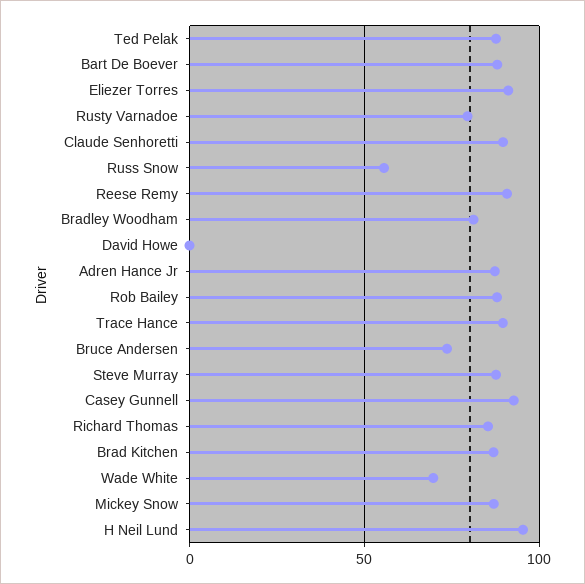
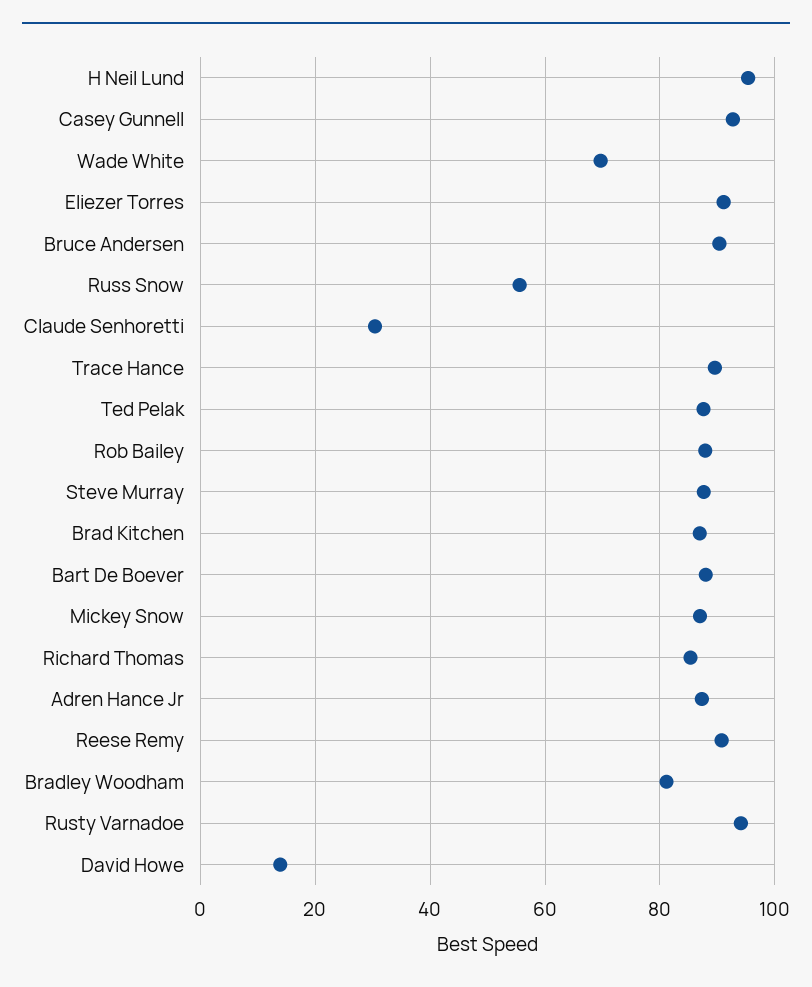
  {
    "Ted Pelak": 88,
    "Bart De Boever": 88,
    "Eliezer Torres": 92,
-   "Rusty Varnadoe": 80,
+   "Rusty Varnadoe": 94,
-   "Claude Senhoretti": 90,
+   "Claude Senhoretti": 30,
    "Russ Snow": 56,
    "Reese Remy": 90,
    "Bradley Woodham": 82,
-   "David Howe": 0,
+   "David Howe": 14,
    "Adren Hance Jr": 88,
    "Rob Bailey": 88,
    "Trace Hance": 90,
-   "Bruce Andersen": 75,
+   "Bruce Andersen": 90,
    "Steve Murray": 88,
    "Casey Gunnell": 92,
    "Richard Thomas": 86,
    "Brad Kitchen": 86,
    "Wade White": 70,
    "Mickey Snow": 86,
    "H Neil Lund": 96
  }

